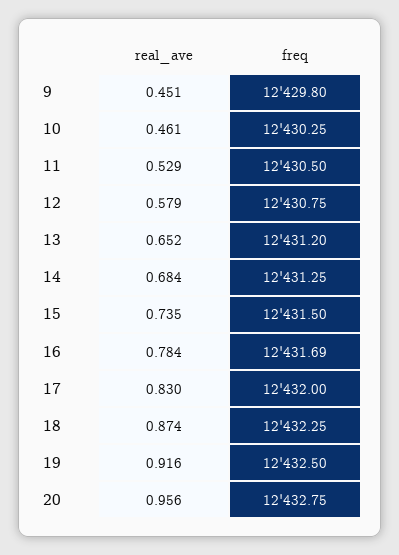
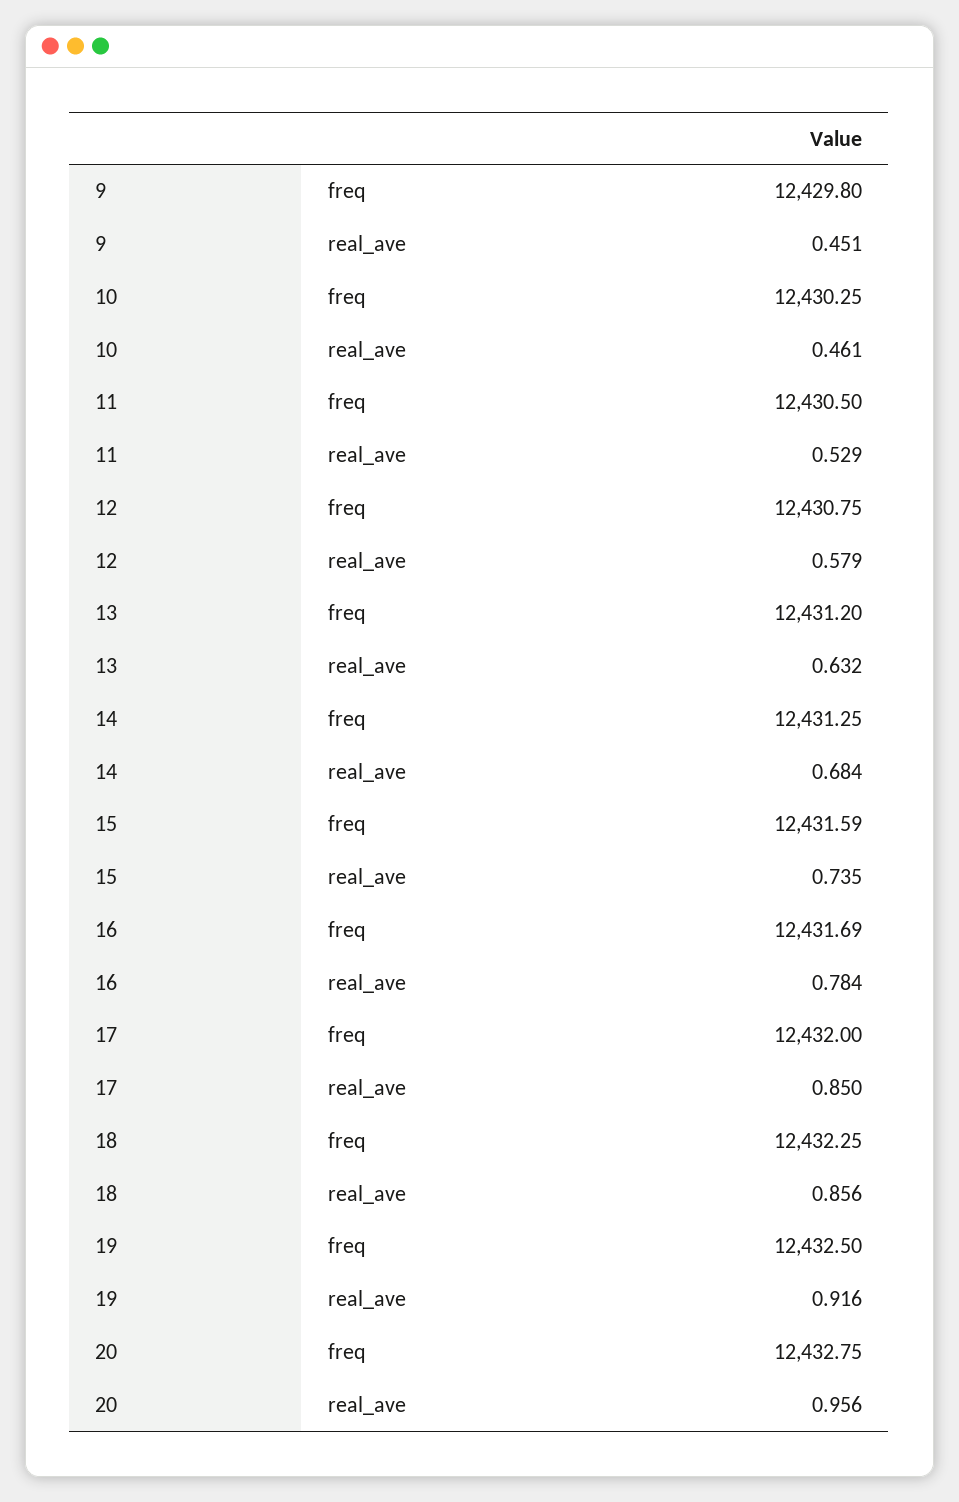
  {
    "real_ave": {
      "9": 0.451,
      "10": 0.461,
      "11": 0.529,
      "12": 0.579,
-     "13": 0.652,
+     "13": 0.632,
      "14": 0.684,
      "15": 0.735,
      "16": 0.784,
-     "17": 0.83,
+     "17": 0.85,
-     "18": 0.874,
+     "18": 0.856,
      "19": 0.916,
      "20": 0.956
    },
    "freq": {
      "9": 12429.8,
      "10": 12430.25,
      "11": 12430.5,
      "12": 12430.75,
      "13": 12431.2,
      "14": 12431.25,
-     "15": 12431.5,
+     "15": 12431.59,
      "16": 12431.69,
      "17": 12432,
      "18": 12432.25,
      "19": 12432.5,
      "20": 12432.75
    }
  }

